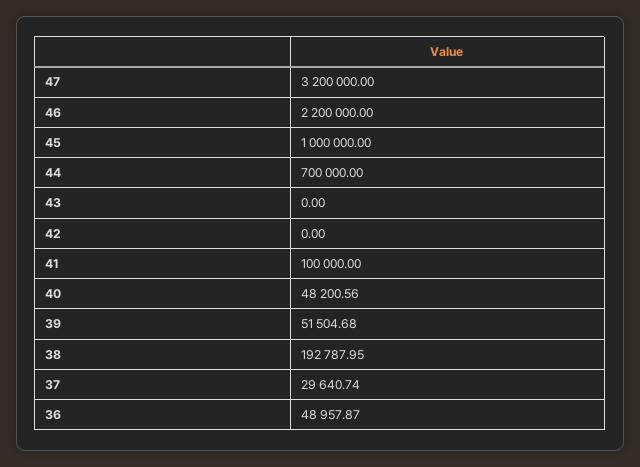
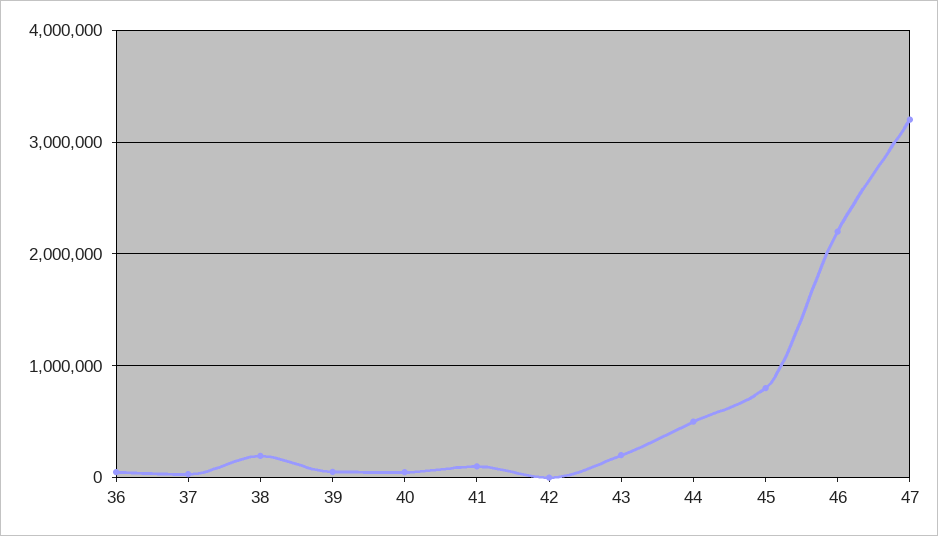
  {
    "47": 3200000,
    "46": 2200000,
-   "45": 1000000,
+   "45": 800000,
-   "44": 700000,
+   "44": 500000,
-   "43": 0,
+   "43": 200000,
    "42": 0,
    "41": 100000,
    "40": 48200.56,
    "39": 51504.68,
    "38": 192787.95,
    "37": 29640.74,
    "36": 48957.87
  }

